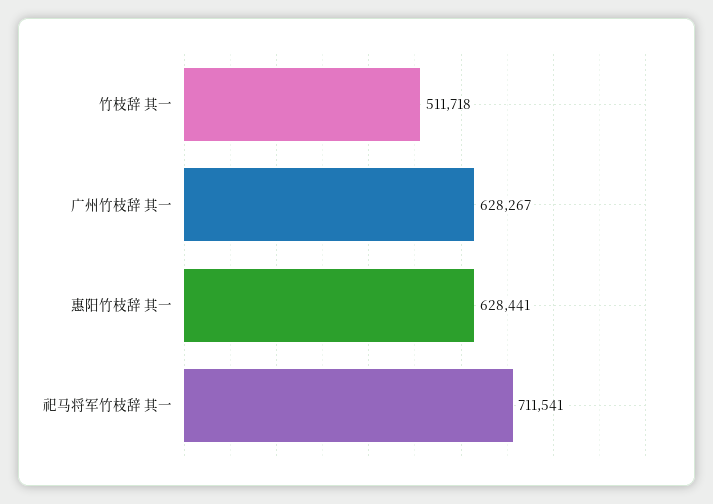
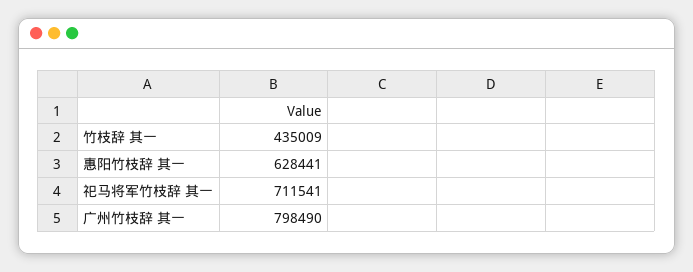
  {
-   "竹枝辞 其一": 511718,
+   "竹枝辞 其一": 435009,
-   "广州竹枝辞 其一": 628267,
+   "广州竹枝辞 其一": 798490,
    "惠阳竹枝辞 其一": 628441,
    "祀马将军竹枝辞 其一": 711541
  }

